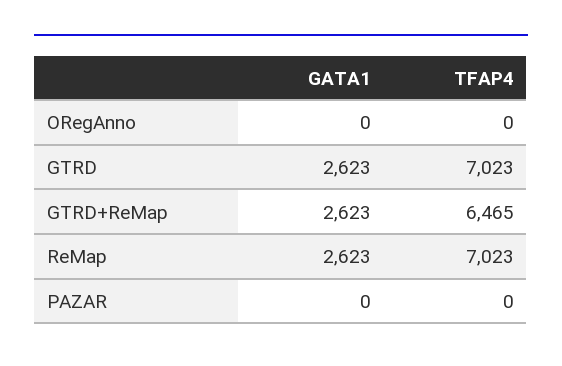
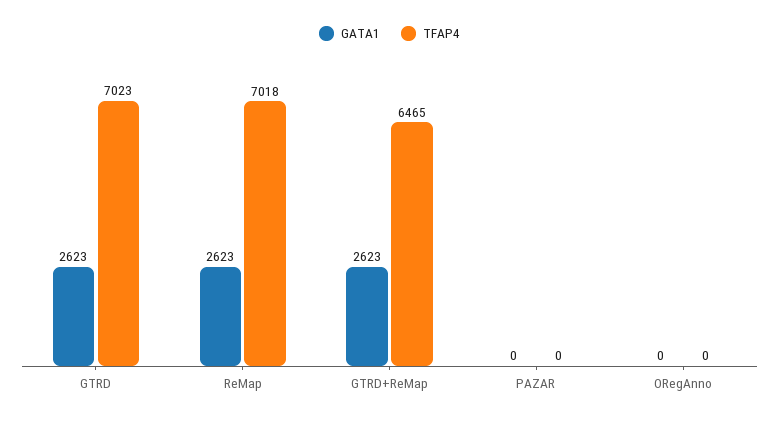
  {
    "GATA1": {
      "ORegAnno": 0,
      "GTRD": 2623,
      "GTRD+ReMap": 2623,
      "ReMap": 2623,
      "PAZAR": 0
    },
    "TFAP4": {
      "ORegAnno": 0,
      "GTRD": 7023,
      "GTRD+ReMap": 6465,
-     "ReMap": 7023,
+     "ReMap": 7018,
      "PAZAR": 0
    }
  }

